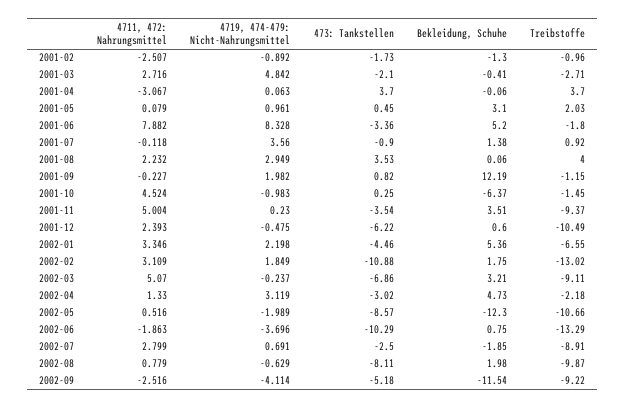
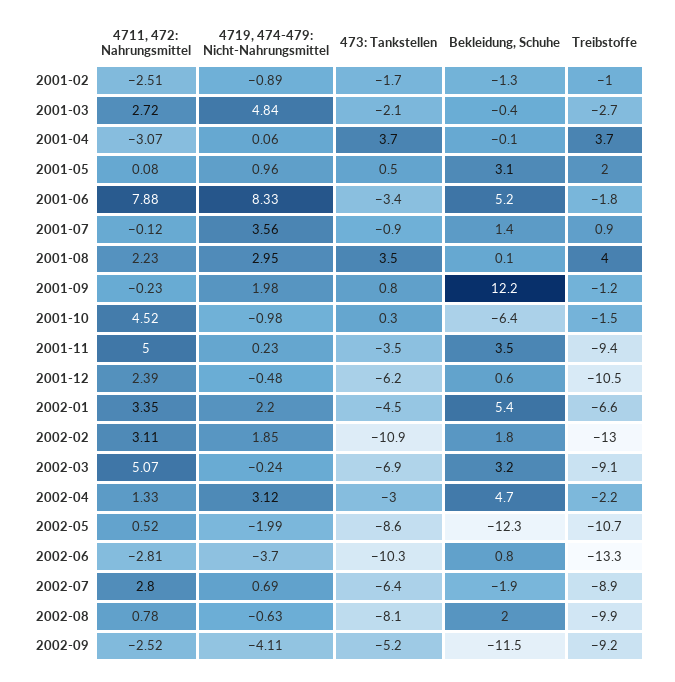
  {
    "4711, 472: Nahrungsmittel": {
      "2001-02": -2.507,
      "2001-03": 2.716,
      "2001-04": -3.067,
      "2001-05": 0.079,
      "2001-06": 7.882,
      "2001-07": -0.118,
      "2001-08": 2.232,
      "2001-09": -0.227,
      "2001-10": 4.524,
      "2001-11": 5.004,
      "2001-12": 2.393,
      "2002-01": 3.346,
      "2002-02": 3.109,
      "2002-03": 5.07,
      "2002-04": 1.33,
      "2002-05": 0.516,
-     "2002-06": -1.863,
+     "2002-06": -2.81,
      "2002-07": 2.799,
      "2002-08": 0.779,
      "2002-09": -2.516
    },
    "4719, 474-479: Nicht-Nahrungsmittel": {
      "2001-02": -0.892,
      "2001-03": 4.842,
      "2001-04": 0.063,
      "2001-05": 0.961,
      "2001-06": 8.328,
      "2001-07": 3.56,
      "2001-08": 2.949,
      "2001-09": 1.982,
      "2001-10": -0.983,
      "2001-11": 0.23,
      "2001-12": -0.475,
      "2002-01": 2.198,
      "2002-02": 1.849,
      "2002-03": -0.237,
      "2002-04": 3.119,
      "2002-05": -1.989,
      "2002-06": -3.696,
      "2002-07": 0.691,
      "2002-08": -0.629,
      "2002-09": -4.114
    },
    "473: Tankstellen": {
      "2001-02": -1.73,
      "2001-03": -2.1,
      "2001-04": 3.7,
      "2001-05": 0.45,
      "2001-06": -3.36,
      "2001-07": -0.9,
      "2001-08": 3.53,
      "2001-09": 0.82,
      "2001-10": 0.25,
      "2001-11": -3.54,
      "2001-12": -6.22,
      "2002-01": -4.46,
      "2002-02": -10.88,
      "2002-03": -6.86,
      "2002-04": -3.02,
      "2002-05": -8.57,
      "2002-06": -10.29,
-     "2002-07": -2.5,
+     "2002-07": -6.4,
      "2002-08": -8.11,
      "2002-09": -5.18
    },
    "Bekleidung, Schuhe": {
      "2001-02": -1.3,
      "2001-03": -0.41,
      "2001-04": -0.06,
      "2001-05": 3.1,
      "2001-06": 5.2,
      "2001-07": 1.38,
      "2001-08": 0.06,
      "2001-09": 12.19,
      "2001-10": -6.37,
      "2001-11": 3.51,
      "2001-12": 0.6,
      "2002-01": 5.36,
      "2002-02": 1.75,
      "2002-03": 3.21,
      "2002-04": 4.73,
      "2002-05": -12.3,
      "2002-06": 0.75,
      "2002-07": -1.85,
      "2002-08": 1.98,
      "2002-09": -11.54
    },
    "Treibstoffe": {
      "2001-02": -0.96,
      "2001-03": -2.71,
      "2001-04": 3.7,
      "2001-05": 2.03,
      "2001-06": -1.8,
      "2001-07": 0.92,
      "2001-08": 4,
      "2001-09": -1.15,
      "2001-10": -1.45,
      "2001-11": -9.37,
      "2001-12": -10.49,
      "2002-01": -6.55,
      "2002-02": -13.02,
      "2002-03": -9.11,
      "2002-04": -2.18,
      "2002-05": -10.66,
      "2002-06": -13.29,
      "2002-07": -8.91,
      "2002-08": -9.87,
      "2002-09": -9.22
    }
  }

